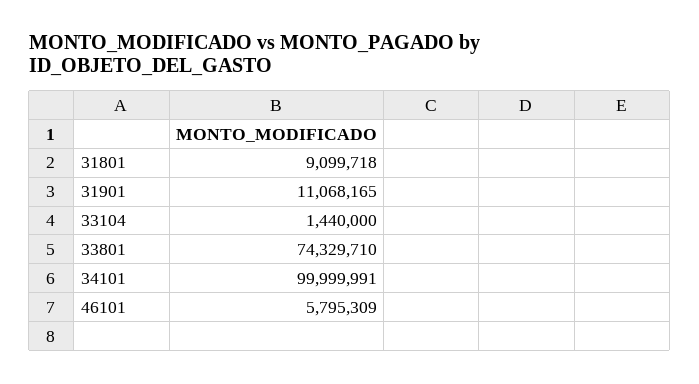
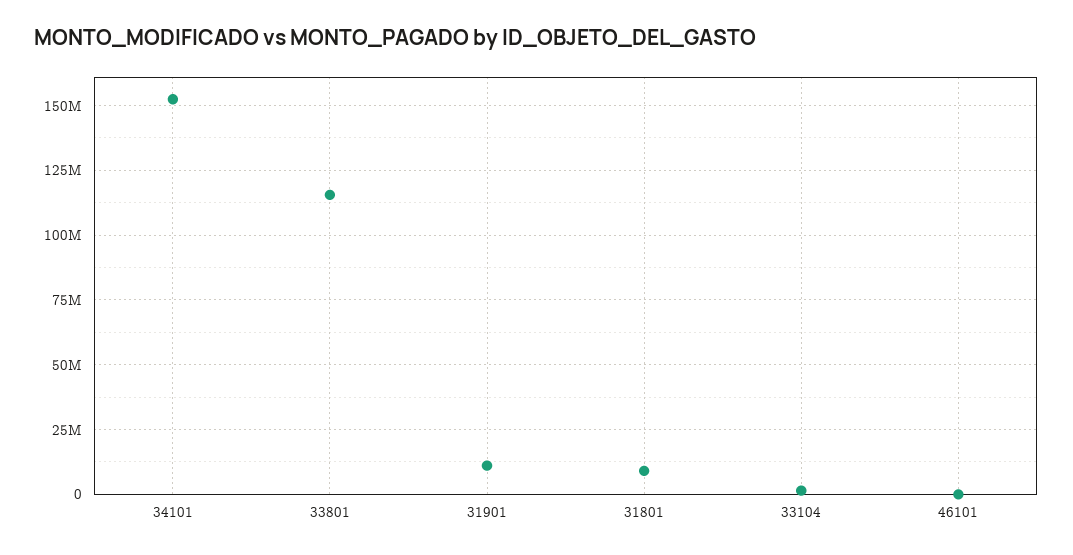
  {
    "31801": 9099718,
    "31901": 11068165,
    "33104": 1440000,
-   "33801": 74329710,
+   "33801": 115000000,
-   "34101": 99999991,
+   "34101": 152500000,
-   "46101": 5795309
+   "46101": 0
  }

